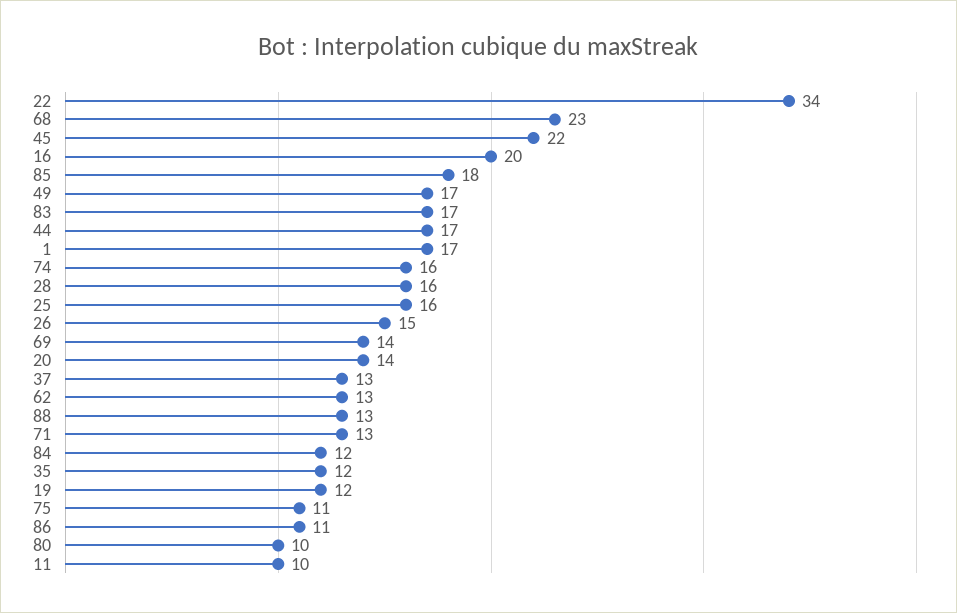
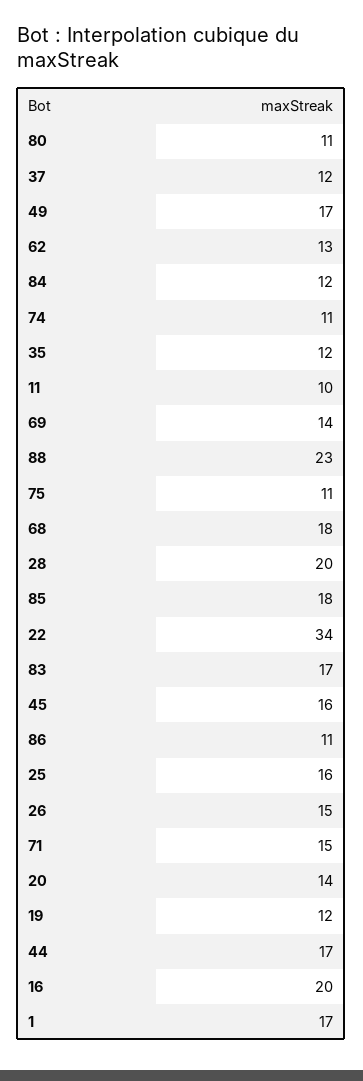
  {
    "22": 34,
-   "68": 23,
+   "68": 18,
-   "45": 22,
+   "45": 16,
    "16": 20,
    "85": 18,
    "49": 17,
    "83": 17,
    "44": 17,
    "1": 17,
-   "74": 16,
+   "74": 11,
-   "28": 16,
+   "28": 20,
    "25": 16,
    "26": 15,
    "69": 14,
    "20": 14,
-   "37": 13,
+   "37": 12,
    "62": 13,
-   "88": 13,
+   "88": 23,
-   "71": 13,
+   "71": 15,
    "84": 12,
    "35": 12,
    "19": 12,
    "75": 11,
    "86": 11,
-   "80": 10,
+   "80": 11,
    "11": 10
  }

